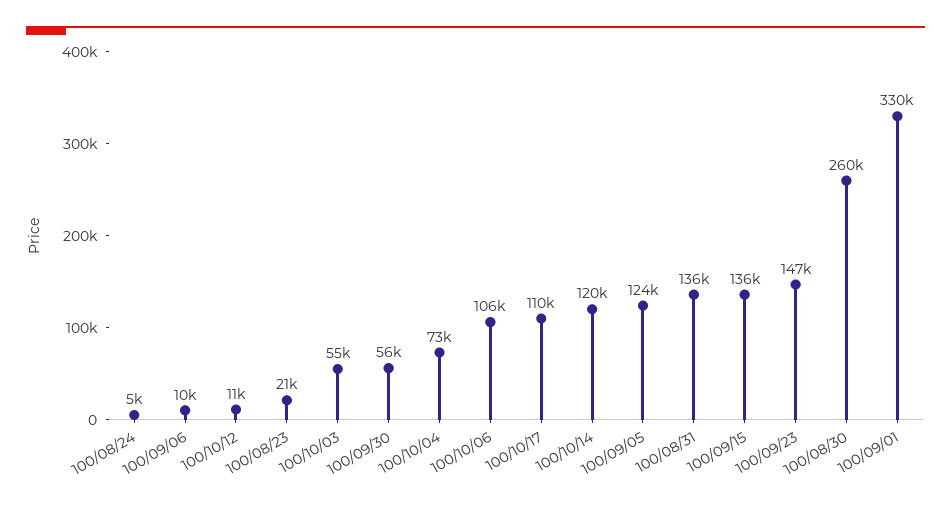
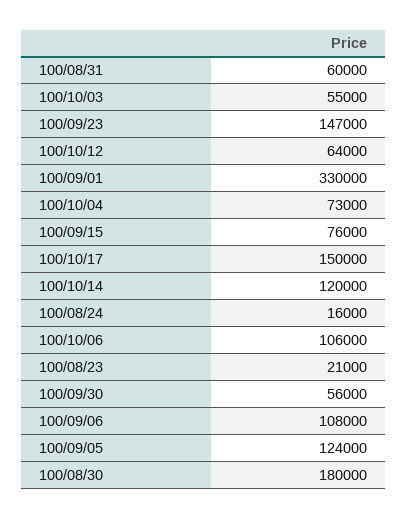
  {
-   "100/08/24": 5000,
+   "100/08/24": 16000,
-   "100/09/06": 10000,
+   "100/09/06": 108000,
-   "100/10/12": 11000,
+   "100/10/12": 64000,
    "100/08/23": 21000,
    "100/10/03": 55000,
    "100/09/30": 56000,
    "100/10/04": 73000,
    "100/10/06": 106000,
-   "100/10/17": 110000,
+   "100/10/17": 150000,
    "100/10/14": 120000,
    "100/09/05": 124000,
-   "100/08/31": 136000,
+   "100/08/31": 60000,
-   "100/09/15": 136000,
+   "100/09/15": 76000,
    "100/09/23": 147000,
-   "100/08/30": 260000,
+   "100/08/30": 180000,
    "100/09/01": 330000
  }

